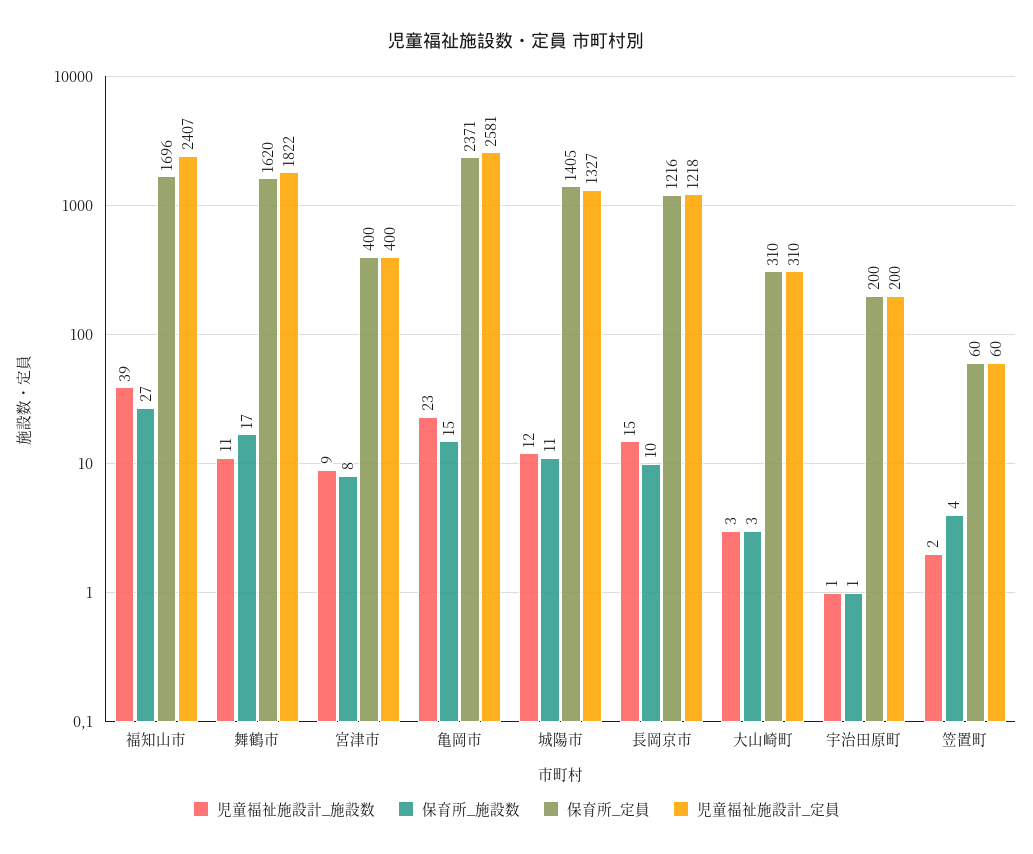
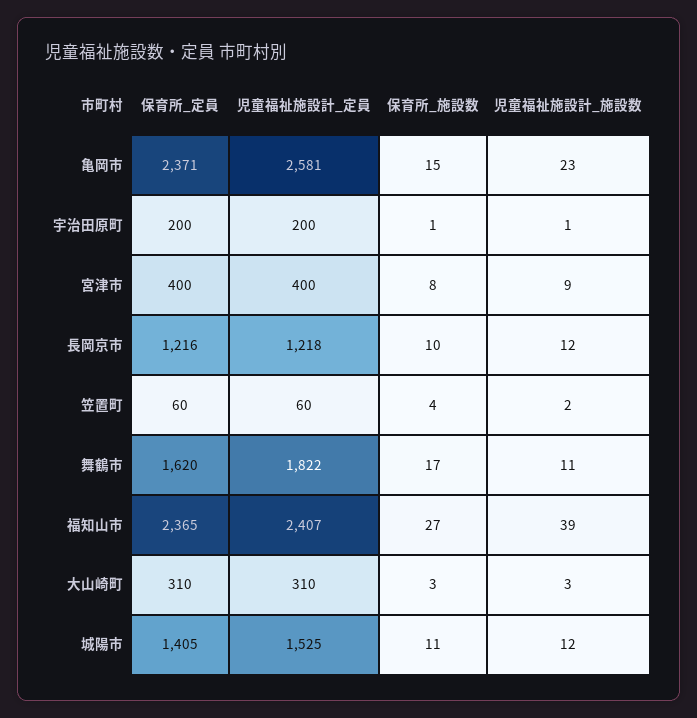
  {
    "児童福祉施設計_施設数": {
      "福知山市": 39,
      "舞鶴市": 11,
      "宮津市": 9,
      "亀岡市": 23,
      "城陽市": 12,
-     "長岡京市": 15,
+     "長岡京市": 12,
      "大山崎町": 3,
      "宇治田原町": 1,
      "笠置町": 2
    },
    "保育所_施設数": {
      "福知山市": 27,
      "舞鶴市": 17,
      "宮津市": 8,
      "亀岡市": 15,
      "城陽市": 11,
      "長岡京市": 10,
      "大山崎町": 3,
      "宇治田原町": 1,
      "笠置町": 4
    },
    "保育所_定員": {
-     "福知山市": 1696,
+     "福知山市": 2365,
      "舞鶴市": 1620,
      "宮津市": 400,
      "亀岡市": 2371,
      "城陽市": 1405,
      "長岡京市": 1216,
      "大山崎町": 310,
      "宇治田原町": 200,
      "笠置町": 60
    },
    "児童福祉施設計_定員": {
      "福知山市": 2407,
      "舞鶴市": 1822,
      "宮津市": 400,
      "亀岡市": 2581,
-     "城陽市": 1327,
+     "城陽市": 1525,
      "長岡京市": 1218,
      "大山崎町": 310,
      "宇治田原町": 200,
      "笠置町": 60
    }
  }

